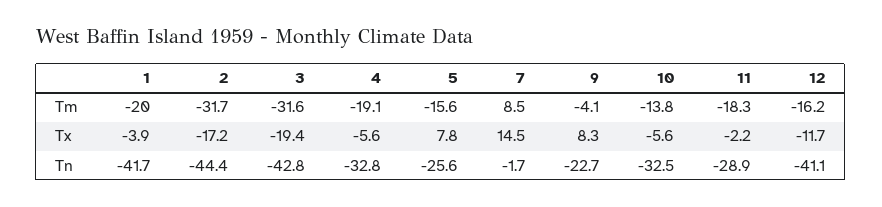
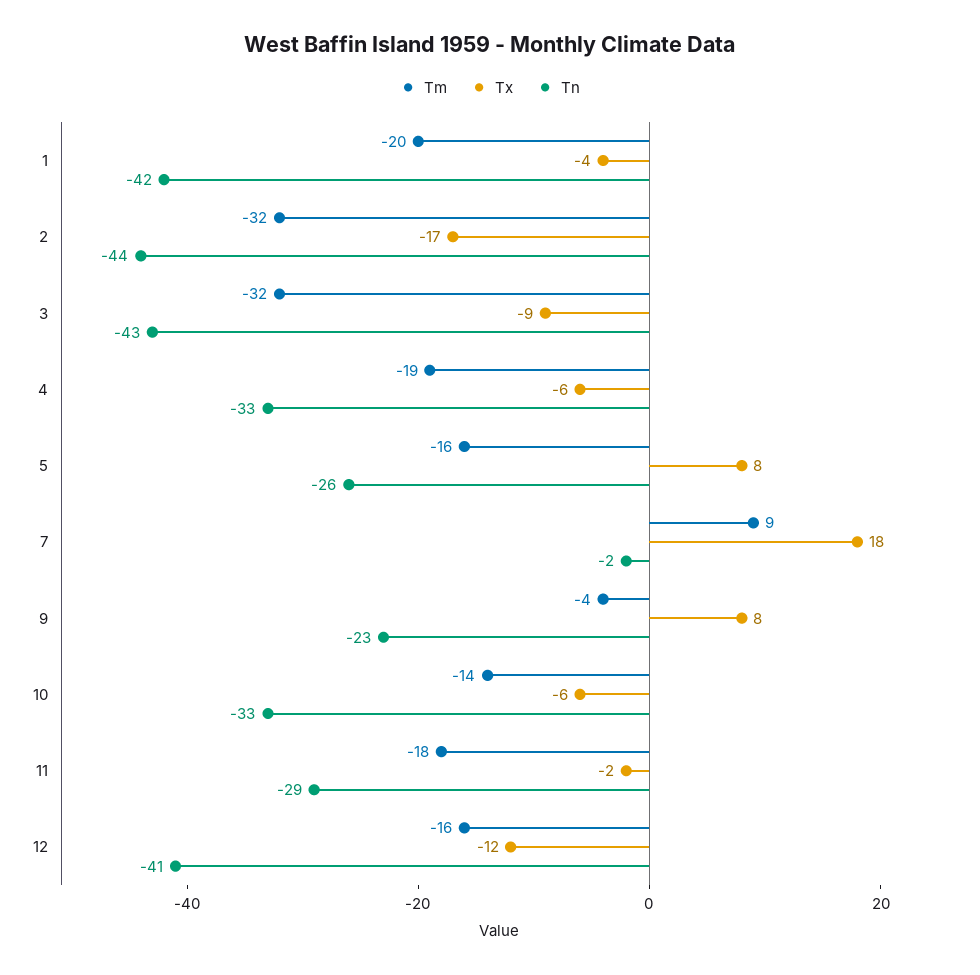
  {
    "Tm": {
      "1": -20,
      "2": -31.7,
      "3": -31.6,
      "4": -19.1,
      "5": -15.6,
      "7": 8.5,
      "9": -4.1,
      "10": -13.8,
      "11": -18.3,
      "12": -16.2
    },
    "Tx": {
      "1": -3.9,
      "2": -17.2,
-     "3": -19.4,
+     "3": -9,
      "4": -5.6,
      "5": 7.8,
-     "7": 14.5,
+     "7": 18,
      "9": 8.3,
      "10": -5.6,
      "11": -2.2,
      "12": -11.7
    },
    "Tn": {
      "1": -41.7,
      "2": -44.4,
      "3": -42.8,
      "4": -32.8,
      "5": -25.6,
      "7": -1.7,
      "9": -22.7,
      "10": -32.5,
      "11": -28.9,
      "12": -41.1
    }
  }

